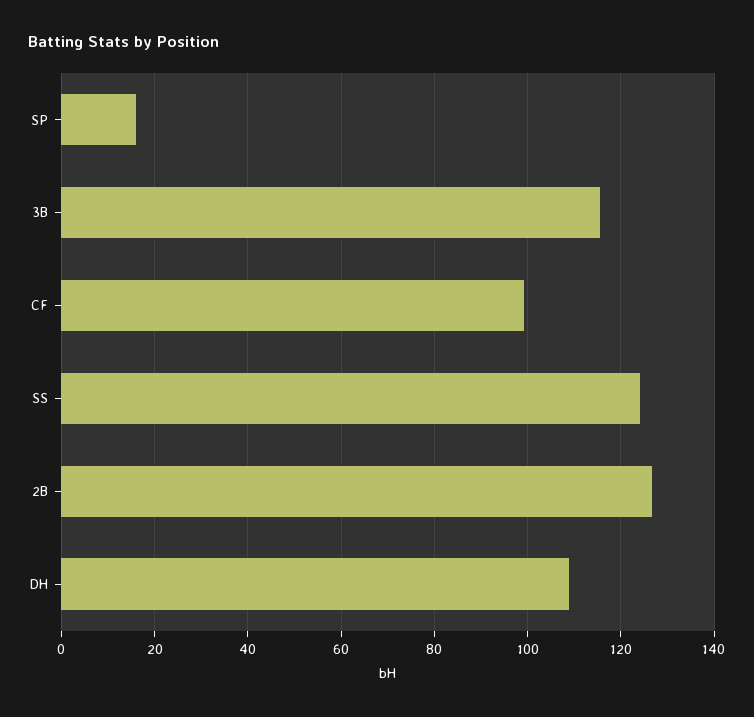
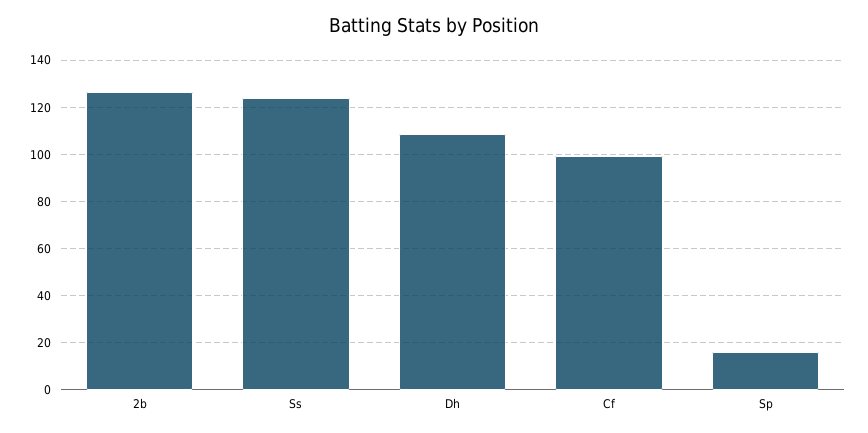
  {
    "SP": 16,
-   "3B": 116,
    "CF": 100,
    "SS": 124,
    "2B": 126,
    "DH": 108
  }

